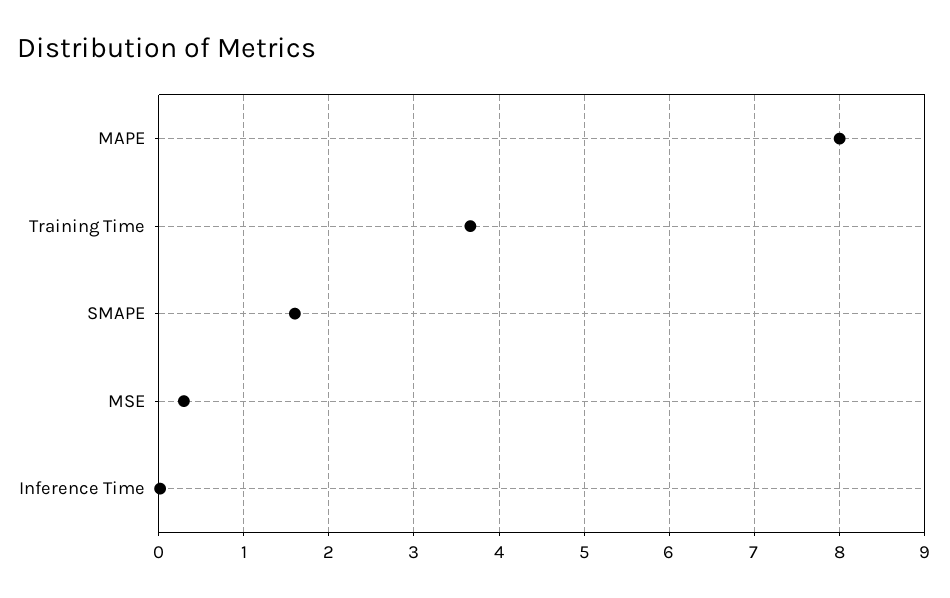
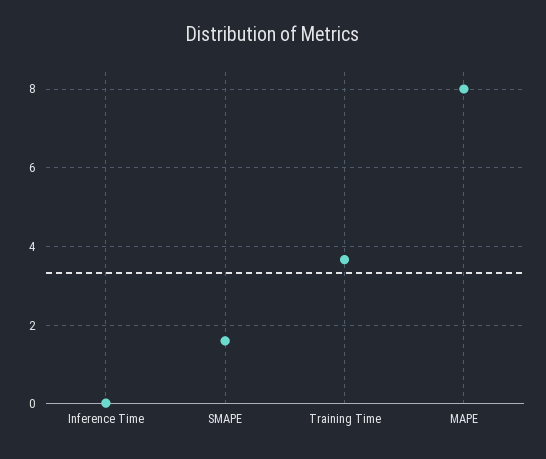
  {
    "MAPE": 8,
    "Training Time": 3.7,
    "SMAPE": 1.6,
-   "MSE": 0.3,
    "Inference Time": 0
  }

